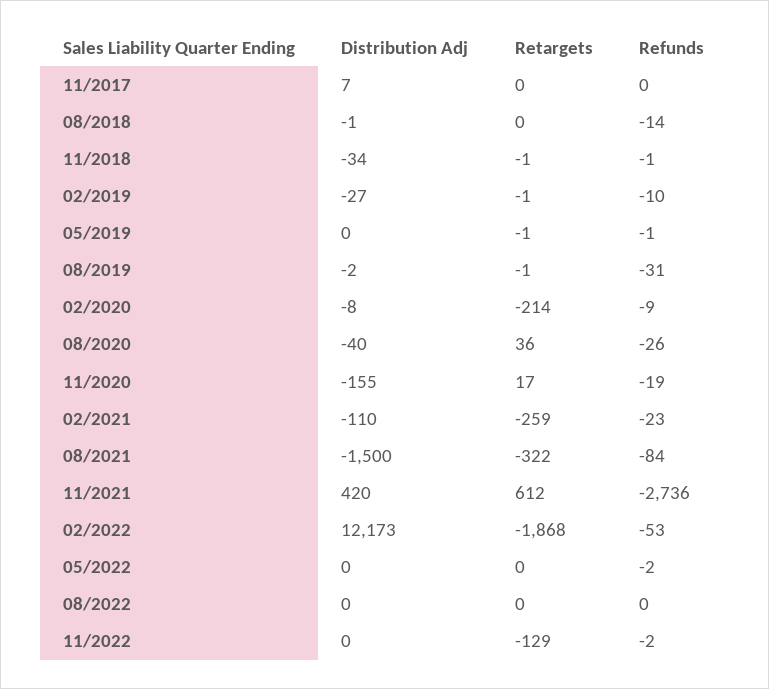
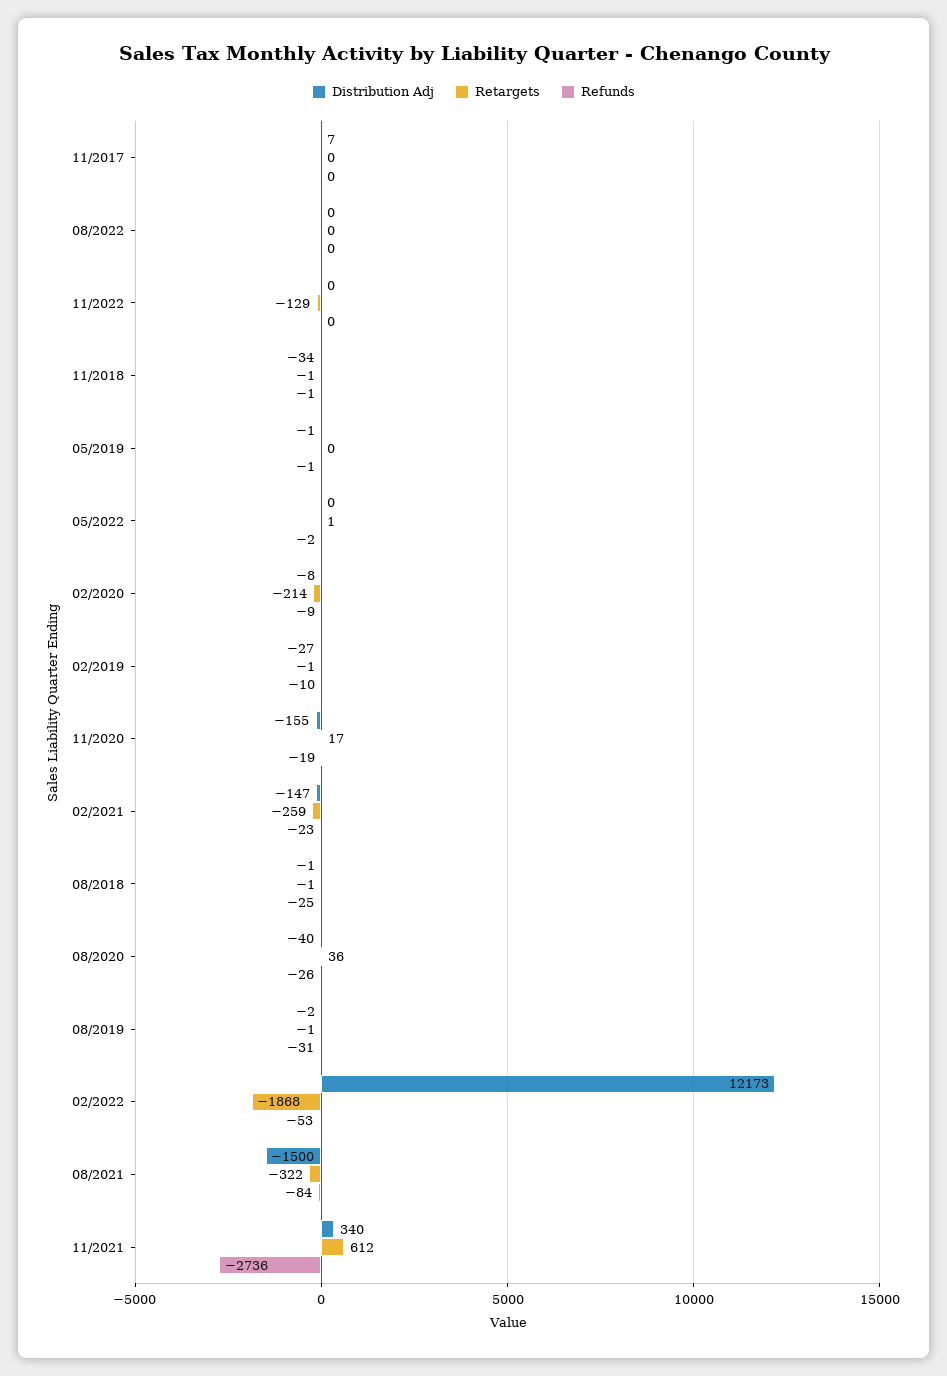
  {
    "Distribution Adj": {
      "11/2017": 7,
      "08/2018": -1,
      "11/2018": -34,
      "02/2019": -27,
-     "05/2019": 0,
+     "05/2019": -1,
      "08/2019": -2,
      "02/2020": -8,
      "08/2020": -40,
      "11/2020": -155,
-     "02/2021": -110,
+     "02/2021": -147,
      "08/2021": -1500,
-     "11/2021": 420,
+     "11/2021": 340,
      "02/2022": 12173,
      "05/2022": 0,
      "08/2022": 0,
      "11/2022": 0
    },
    "Retargets": {
      "11/2017": 0,
-     "08/2018": 0,
+     "08/2018": -1,
      "11/2018": -1,
      "02/2019": -1,
-     "05/2019": -1,
+     "05/2019": 0,
      "08/2019": -1,
      "02/2020": -214,
      "08/2020": 36,
      "11/2020": 17,
      "02/2021": -259,
      "08/2021": -322,
      "11/2021": 612,
      "02/2022": -1868,
-     "05/2022": 0,
+     "05/2022": 1,
      "08/2022": 0,
      "11/2022": -129
    },
    "Refunds": {
      "11/2017": 0,
-     "08/2018": -14,
+     "08/2018": -25,
      "11/2018": -1,
      "02/2019": -10,
      "05/2019": -1,
      "08/2019": -31,
      "02/2020": -9,
      "08/2020": -26,
      "11/2020": -19,
      "02/2021": -23,
      "08/2021": -84,
      "11/2021": -2736,
      "02/2022": -53,
      "05/2022": -2,
      "08/2022": 0,
-     "11/2022": -2
+     "11/2022": 0
    }
  }

